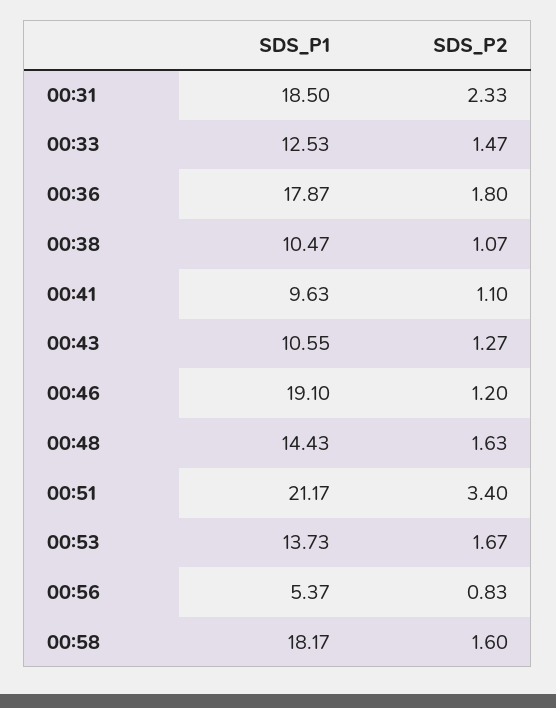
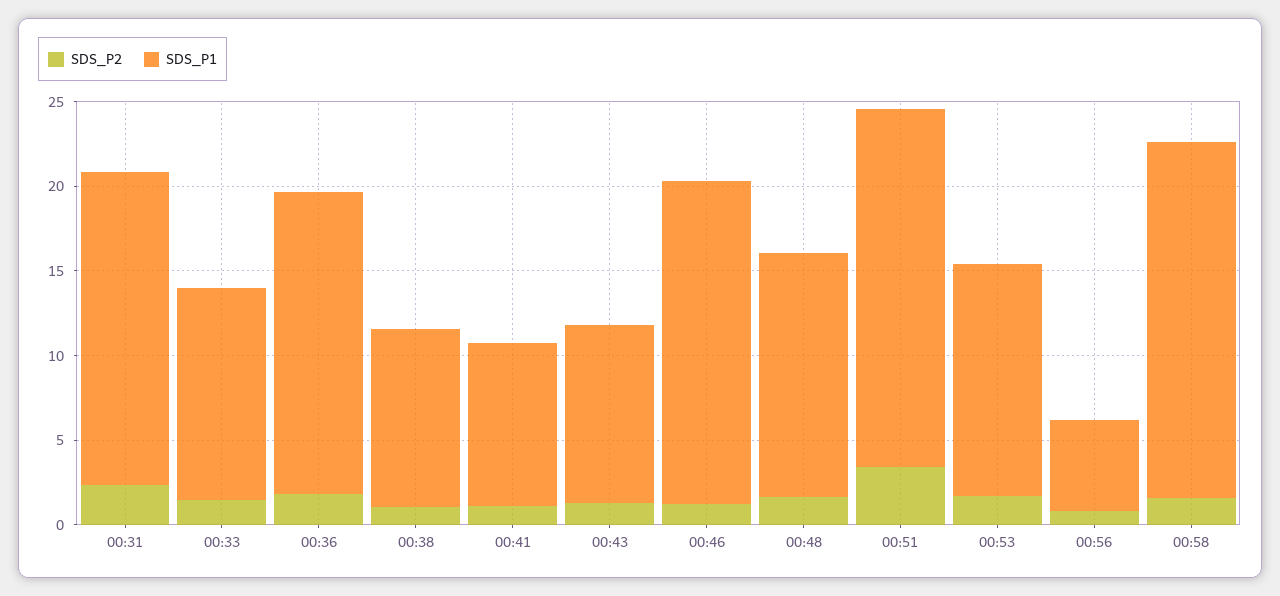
  {
    "SDS_P1": {
      "00:31": 18.5,
      "00:33": 12.53,
      "00:36": 17.87,
      "00:38": 10.47,
      "00:41": 9.63,
      "00:43": 10.55,
      "00:46": 19.1,
      "00:48": 14.43,
      "00:51": 21.17,
      "00:53": 13.73,
      "00:56": 5.37,
-     "00:58": 18.17
+     "00:58": 21
    },
    "SDS_P2": {
      "00:31": 2.33,
      "00:33": 1.47,
      "00:36": 1.8,
      "00:38": 1.07,
      "00:41": 1.1,
      "00:43": 1.27,
      "00:46": 1.2,
      "00:48": 1.63,
      "00:51": 3.4,
      "00:53": 1.67,
      "00:56": 0.83,
      "00:58": 1.6
    }
  }

